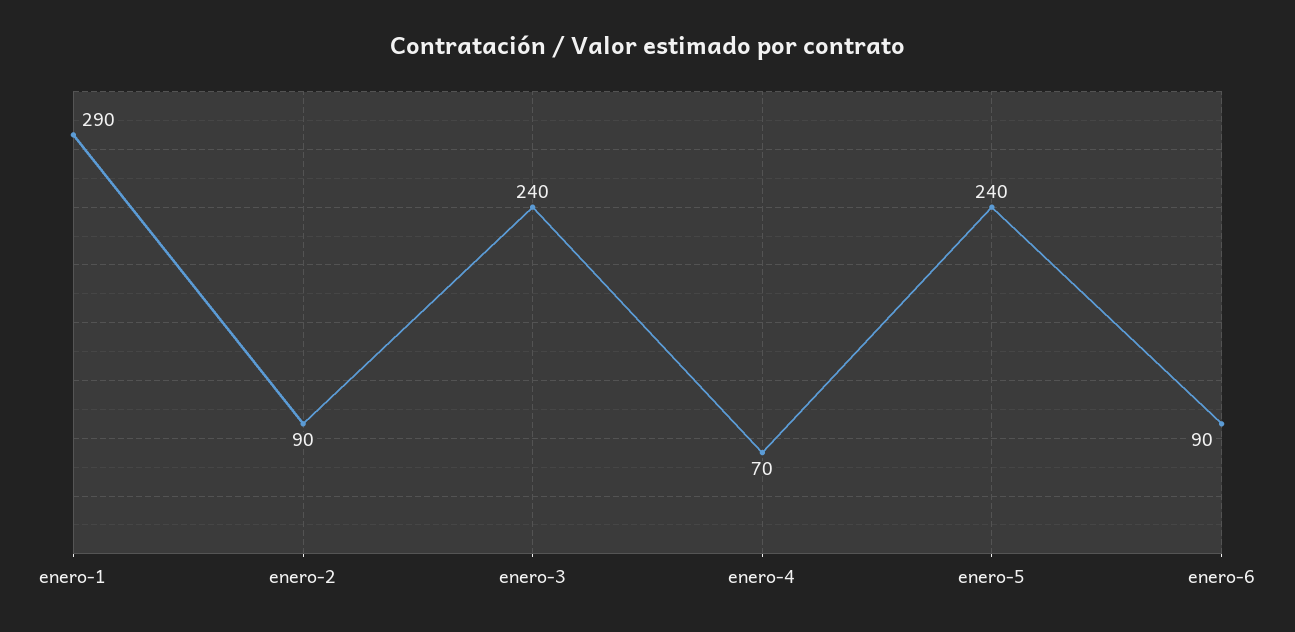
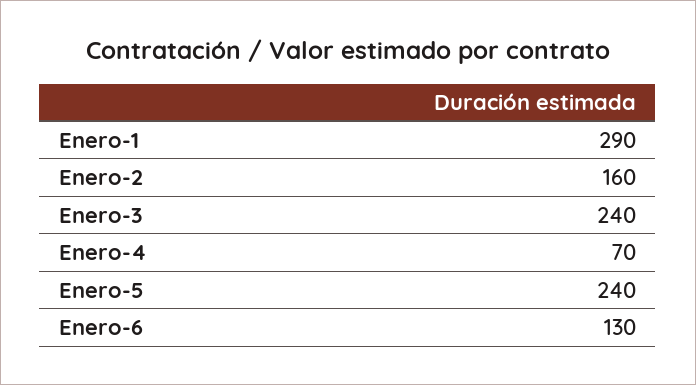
  {
    "enero-1": 290,
-   "enero-2": 90,
+   "enero-2": 160,
    "enero-3": 240,
    "enero-4": 70,
    "enero-5": 240,
-   "enero-6": 90
+   "enero-6": 130
  }

